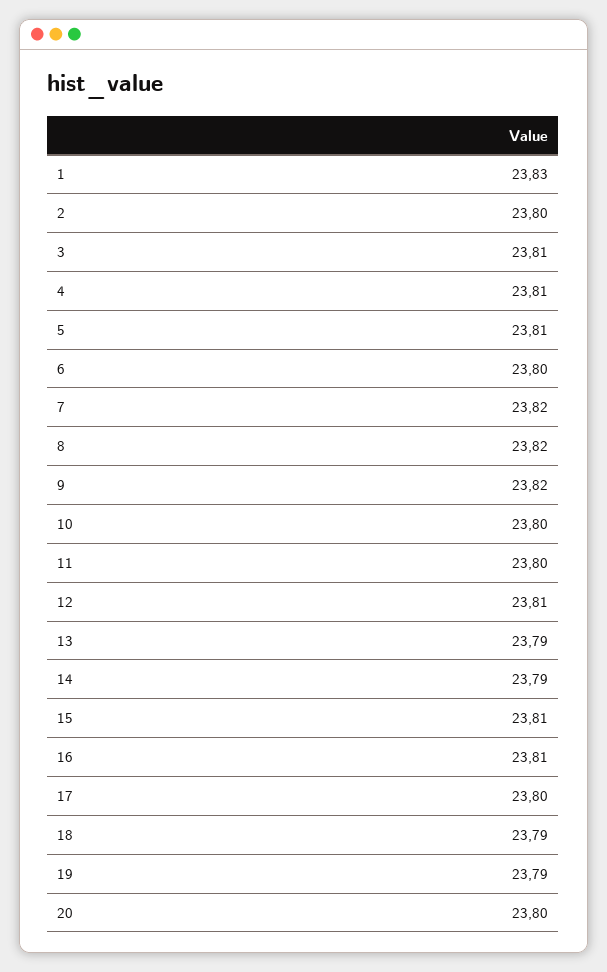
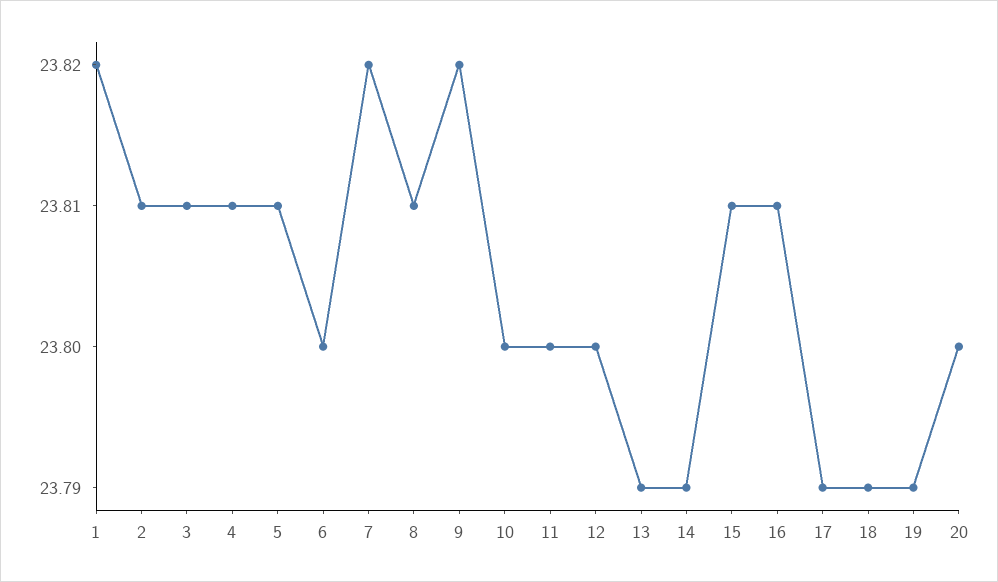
  {
-   "1": 23.83,
+   "1": 23.82,
-   "2": 23.8,
+   "2": 23.81,
    "3": 23.81,
    "4": 23.81,
    "5": 23.81,
    "6": 23.8,
    "7": 23.82,
-   "8": 23.82,
+   "8": 23.81,
    "9": 23.82,
    "10": 23.8,
    "11": 23.8,
-   "12": 23.81,
+   "12": 23.8,
    "13": 23.79,
    "14": 23.79,
    "15": 23.81,
    "16": 23.81,
-   "17": 23.8,
+   "17": 23.79,
    "18": 23.79,
    "19": 23.79,
    "20": 23.8
  }

